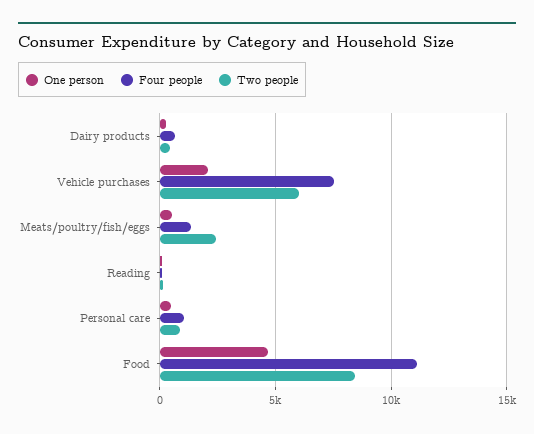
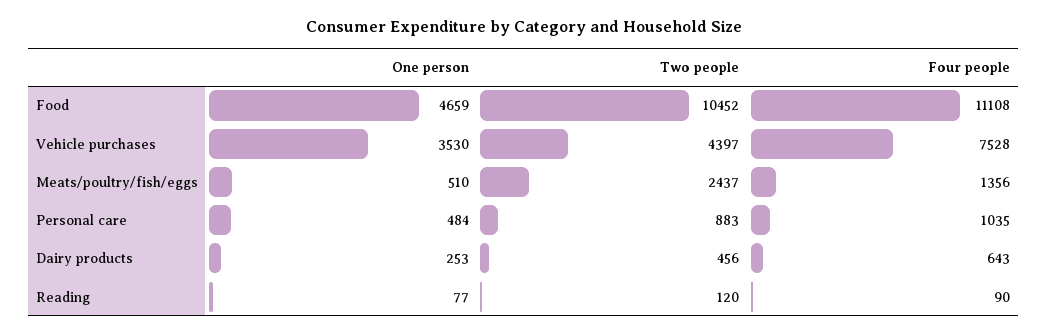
  {
    "One person": {
      "Dairy products": 253,
-     "Vehicle purchases": 2000,
+     "Vehicle purchases": 3530,
      "Meats/poultry/fish/eggs": 510,
      "Reading": 77,
      "Personal care": 484,
      "Food": 4659
    },
    "Four people": {
      "Dairy products": 643,
      "Vehicle purchases": 7528,
      "Meats/poultry/fish/eggs": 1356,
      "Reading": 90,
      "Personal care": 1035,
      "Food": 11108
    },
    "Two people": {
      "Dairy products": 456,
-     "Vehicle purchases": 6000,
+     "Vehicle purchases": 4397,
      "Meats/poultry/fish/eggs": 2437,
      "Reading": 120,
      "Personal care": 883,
-     "Food": 8500
+     "Food": 10452
    }
  }

